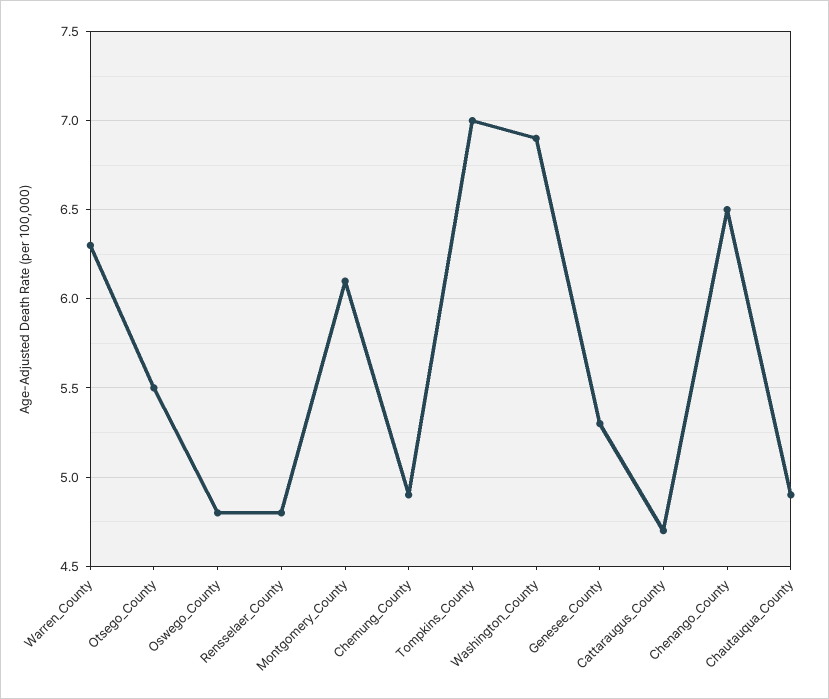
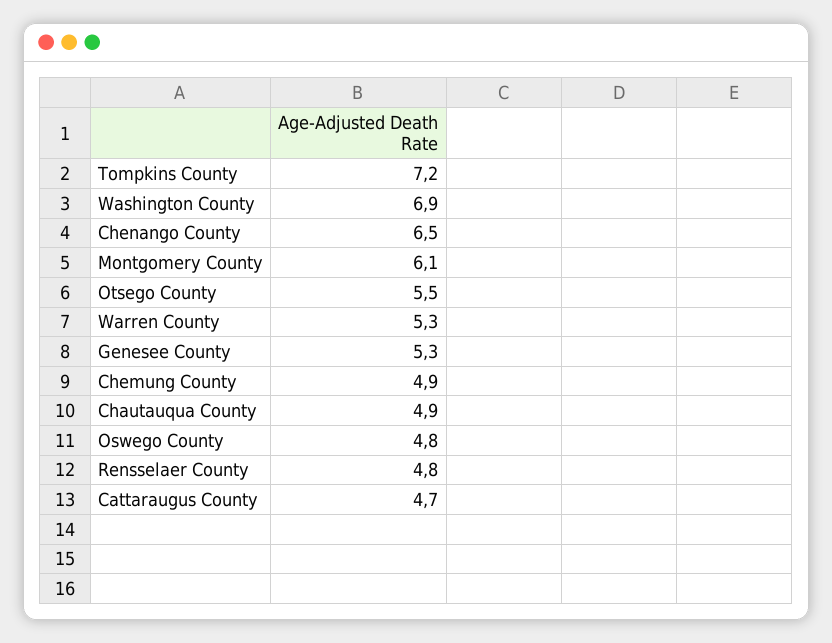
  {
-   "Warren_County": 6.3,
+   "Warren_County": 5.3,
    "Otsego_County": 5.5,
    "Oswego_County": 4.8,
    "Rensselaer_County": 4.8,
    "Montgomery_County": 6.1,
    "Chemung_County": 4.9,
-   "Tompkins_County": 7,
+   "Tompkins_County": 7.2,
    "Washington_County": 6.9,
    "Genesee_County": 5.3,
    "Cattaraugus_County": 4.7,
    "Chenango_County": 6.5,
    "Chautauqua_County": 4.9
  }

